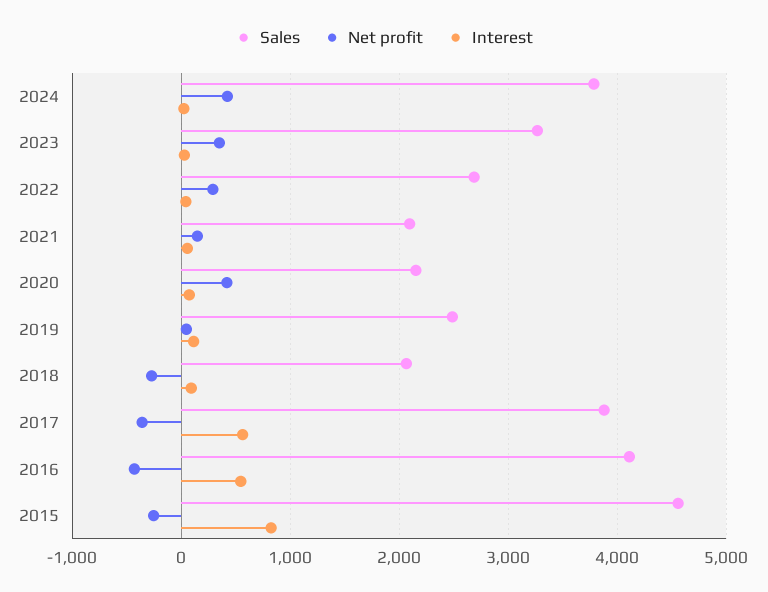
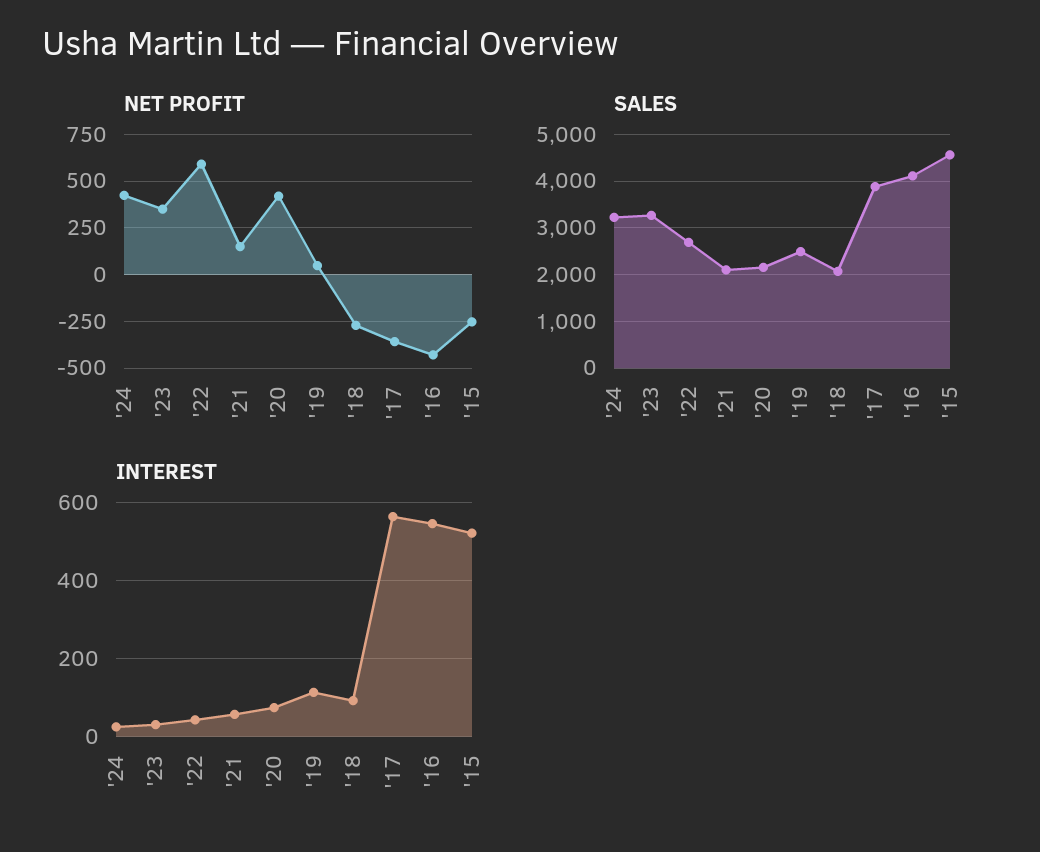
  {
    "Sales": {
-     "2024": 3800,
+     "2024": 3200,
      "2023": 3300,
      "2022": 2700,
      "2021": 2100,
      "2020": 2200,
      "2019": 2500,
      "2018": 2100,
      "2017": 3900,
      "2016": 4100,
      "2015": 4600
    },
    "Net profit": {
      "2024": 400,
      "2023": 350,
-     "2022": 300,
+     "2022": 600,
      "2021": 150,
      "2020": 400,
      "2019": 50,
      "2018": -250,
      "2017": -350,
      "2016": -450,
      "2015": -250
    },
    "Interest": {
      "2024": 20,
      "2023": 40,
      "2022": 40,
      "2021": 60,
      "2020": 80,
      "2019": 120,
      "2018": 100,
      "2017": 560,
      "2016": 540,
-     "2015": 800
+     "2015": 520
    }
  }

